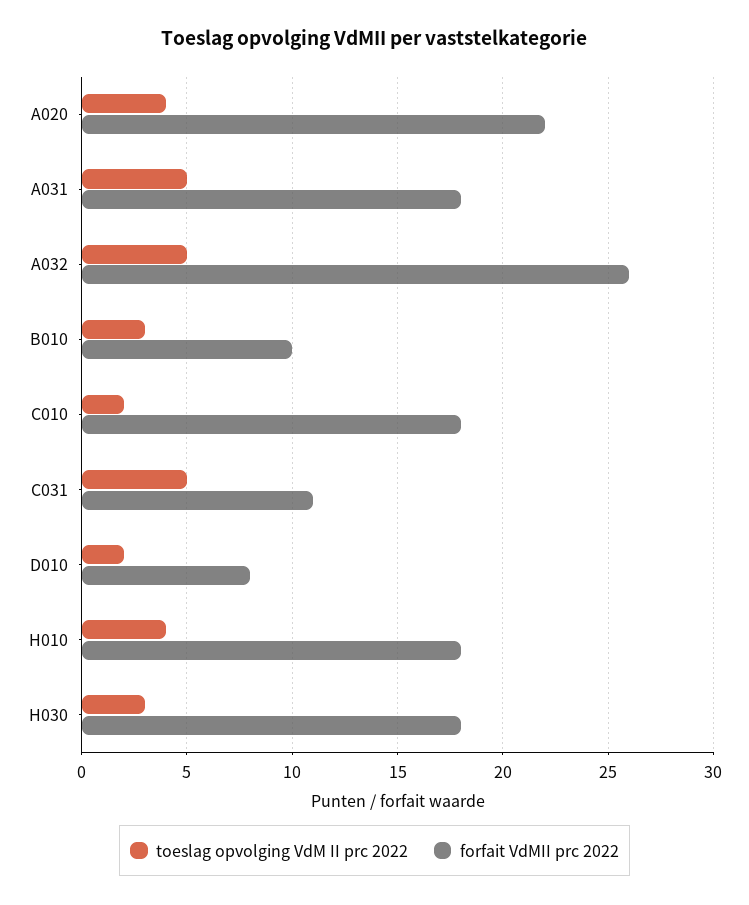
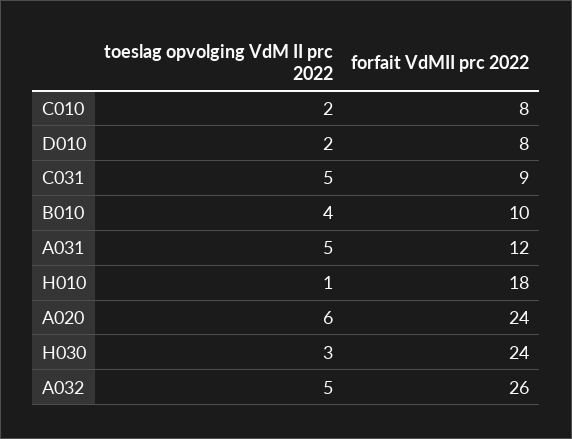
  {
    "toeslag opvolging VdM II prc 2022": {
-     "A020": 4,
+     "A020": 6,
      "A031": 5,
      "A032": 5,
-     "B010": 3,
+     "B010": 4,
      "C010": 2,
      "C031": 5,
      "D010": 2,
-     "H010": 4,
+     "H010": 1,
      "H030": 3
    },
    "forfait VdMII prc 2022": {
-     "A020": 22,
+     "A020": 24,
-     "A031": 18,
+     "A031": 12,
      "A032": 26,
      "B010": 10,
-     "C010": 18,
+     "C010": 8,
-     "C031": 11,
+     "C031": 9,
      "D010": 8,
      "H010": 18,
-     "H030": 18
+     "H030": 24
    }
  }

